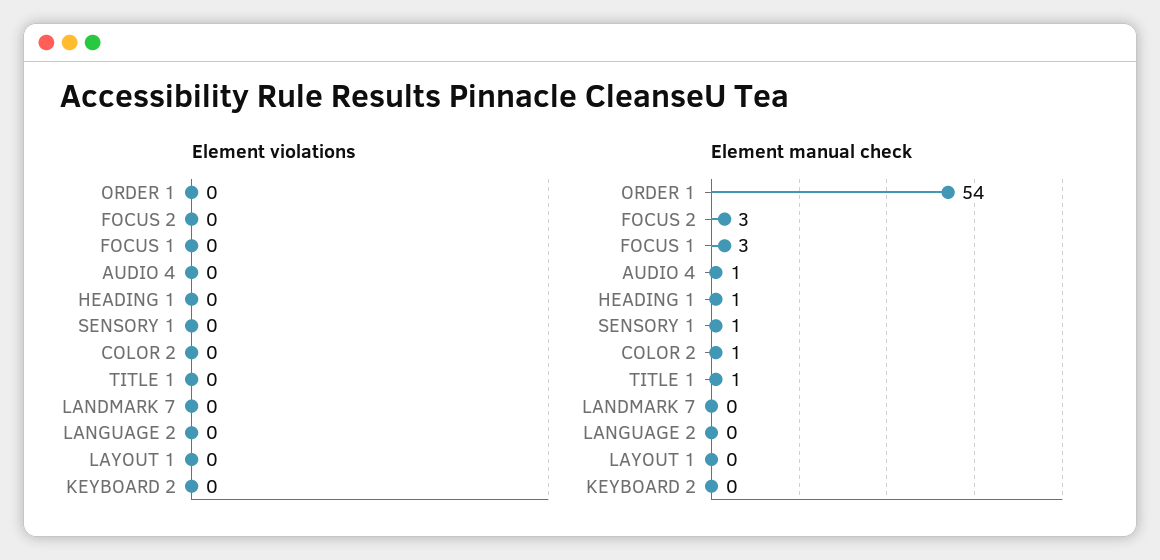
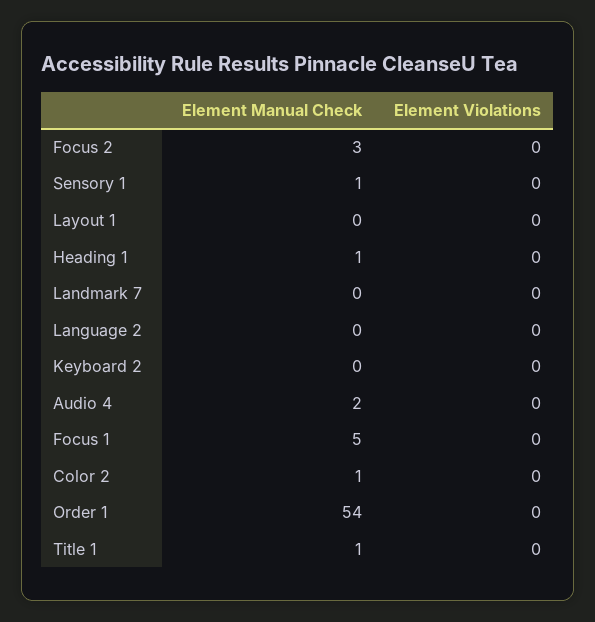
  {
    "Element violations": {
      "ORDER 1": 0,
      "FOCUS 2": 0,
      "FOCUS 1": 0,
      "AUDIO 4": 0,
      "HEADING 1": 0,
      "SENSORY 1": 0,
      "COLOR 2": 0,
      "TITLE 1": 0,
      "LANDMARK 7": 0,
      "LANGUAGE 2": 0,
      "LAYOUT 1": 0,
      "KEYBOARD 2": 0
    },
    "Element manual check": {
      "ORDER 1": 54,
      "FOCUS 2": 3,
-     "FOCUS 1": 3,
+     "FOCUS 1": 5,
-     "AUDIO 4": 1,
+     "AUDIO 4": 2,
      "HEADING 1": 1,
      "SENSORY 1": 1,
      "COLOR 2": 1,
      "TITLE 1": 1,
      "LANDMARK 7": 0,
      "LANGUAGE 2": 0,
      "LAYOUT 1": 0,
      "KEYBOARD 2": 0
    }
  }

